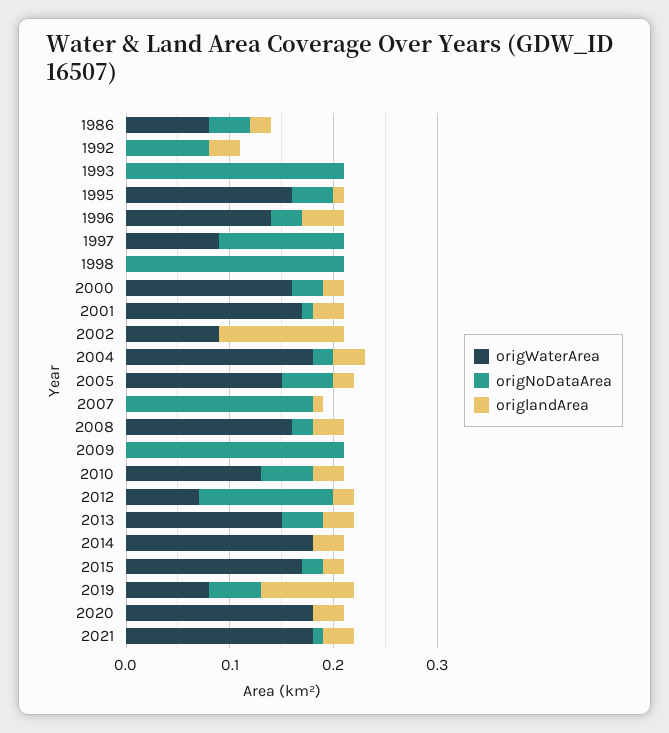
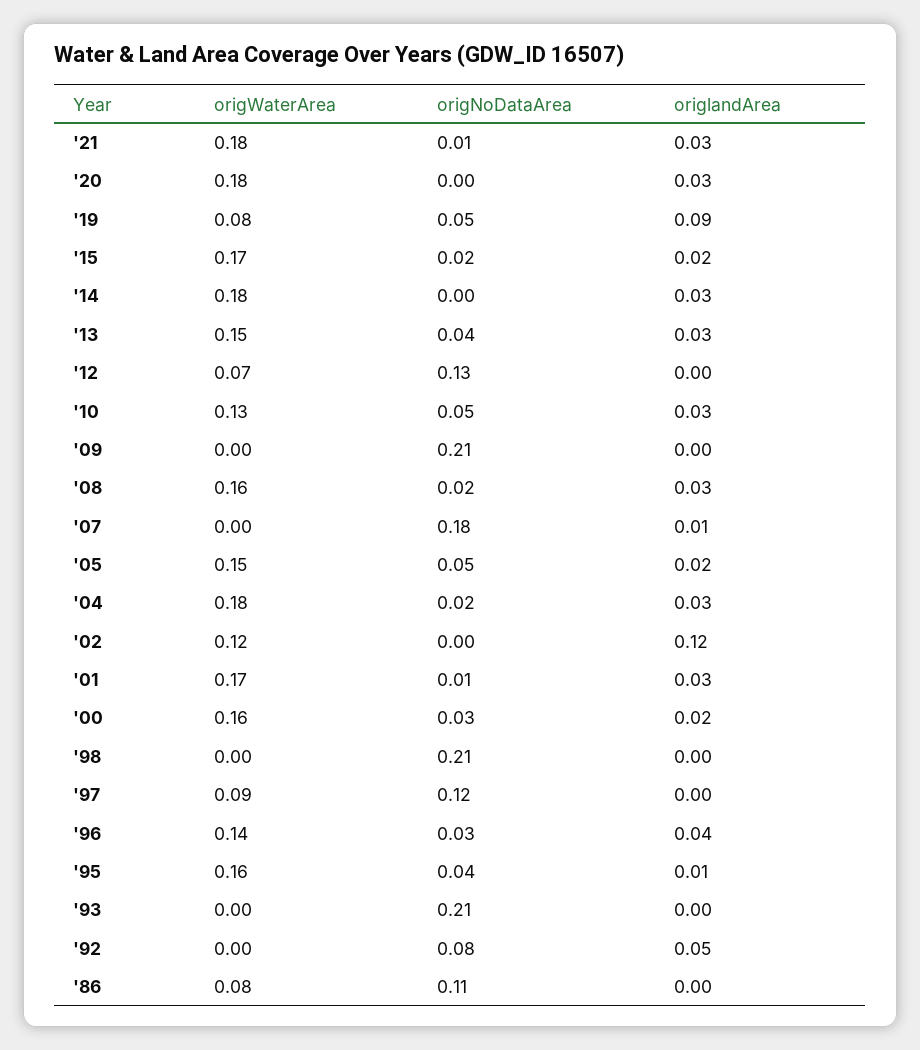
  {
    "origWaterArea": {
      "1986": 0.08,
      "1992": 0,
      "1993": 0,
      "1995": 0.16,
      "1996": 0.14,
      "1997": 0.09,
      "1998": 0,
      "2000": 0.16,
      "2001": 0.17,
-     "2002": 0.09,
+     "2002": 0.12,
      "2004": 0.18,
      "2005": 0.15,
      "2007": 0,
      "2008": 0.16,
      "2009": 0,
      "2010": 0.13,
      "2012": 0.07,
      "2013": 0.15,
      "2014": 0.18,
      "2015": 0.17,
      "2019": 0.08,
      "2020": 0.18,
      "2021": 0.18
    },
    "origNoDataArea": {
-     "1986": 0.04,
+     "1986": 0.11,
      "1992": 0.08,
      "1993": 0.21,
      "1995": 0.04,
      "1996": 0.03,
      "1997": 0.12,
      "1998": 0.21,
      "2000": 0.03,
      "2001": 0.01,
      "2002": 0,
      "2004": 0.02,
      "2005": 0.05,
      "2007": 0.18,
      "2008": 0.02,
      "2009": 0.21,
      "2010": 0.05,
      "2012": 0.13,
      "2013": 0.04,
      "2014": 0,
      "2015": 0.02,
      "2019": 0.05,
      "2020": 0,
      "2021": 0.01
    },
    "origlandArea": {
-     "1986": 0.02,
+     "1986": 0,
-     "1992": 0.03,
+     "1992": 0.05,
      "1993": 0,
      "1995": 0.01,
      "1996": 0.04,
      "1997": 0,
      "1998": 0,
      "2000": 0.02,
      "2001": 0.03,
      "2002": 0.12,
      "2004": 0.03,
      "2005": 0.02,
      "2007": 0.01,
      "2008": 0.03,
      "2009": 0,
      "2010": 0.03,
-     "2012": 0.02,
+     "2012": 0,
      "2013": 0.03,
      "2014": 0.03,
      "2015": 0.02,
      "2019": 0.09,
      "2020": 0.03,
      "2021": 0.03
    }
  }

